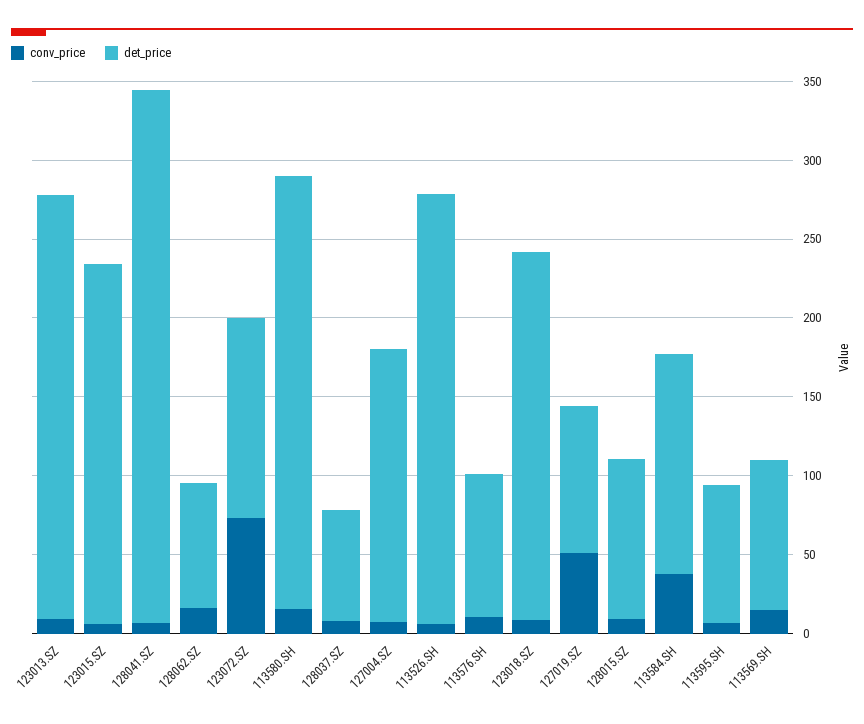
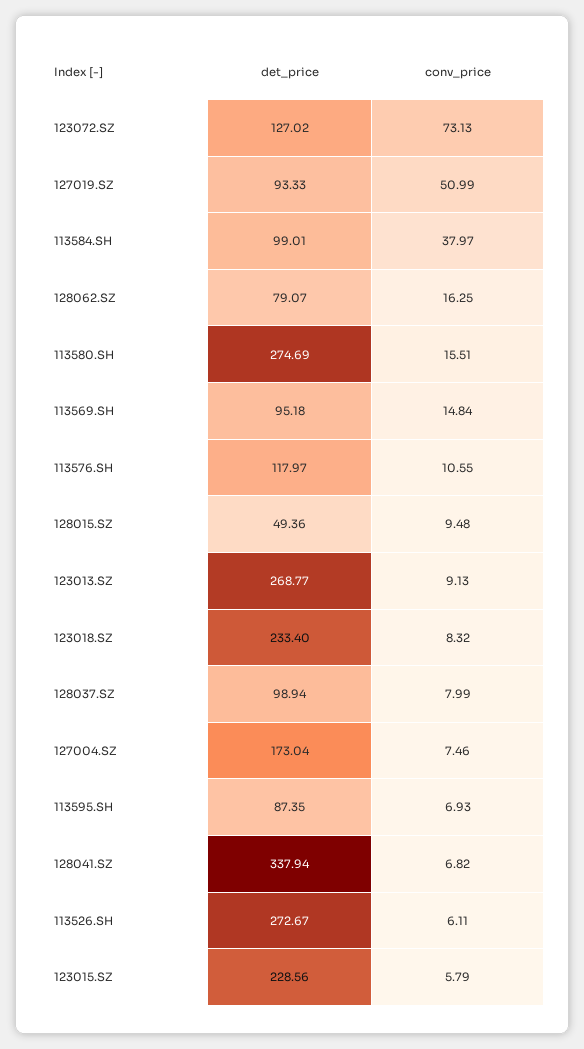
  {
    "conv_price": {
      "123013.SZ": 9.13,
      "123015.SZ": 5.79,
      "128041.SZ": 6.82,
      "128062.SZ": 16.25,
      "123072.SZ": 73.13,
      "113580.SH": 15.51,
      "128037.SZ": 7.99,
      "127004.SZ": 7.46,
      "113526.SH": 6.11,
      "113576.SH": 10.55,
      "123018.SZ": 8.32,
      "127019.SZ": 50.99,
      "128015.SZ": 9.48,
      "113584.SH": 37.97,
      "113595.SH": 6.93,
      "113569.SH": 14.84
    },
    "det_price": {
      "123013.SZ": 268.77,
      "123015.SZ": 228.56,
      "128041.SZ": 337.94,
      "128062.SZ": 79.07,
      "123072.SZ": 127.02,
      "113580.SH": 274.69,
-     "128037.SZ": 70,
+     "128037.SZ": 98.94,
      "127004.SZ": 173.04,
      "113526.SH": 272.67,
-     "113576.SH": 90,
+     "113576.SH": 117.97,
      "123018.SZ": 233.4,
      "127019.SZ": 93.33,
-     "128015.SZ": 100,
+     "128015.SZ": 49.36,
-     "113584.SH": 140,
+     "113584.SH": 99.01,
      "113595.SH": 87.35,
      "113569.SH": 95.18
    }
  }

